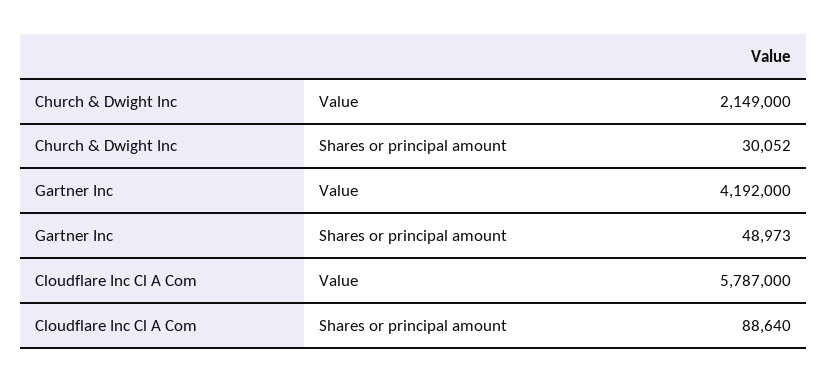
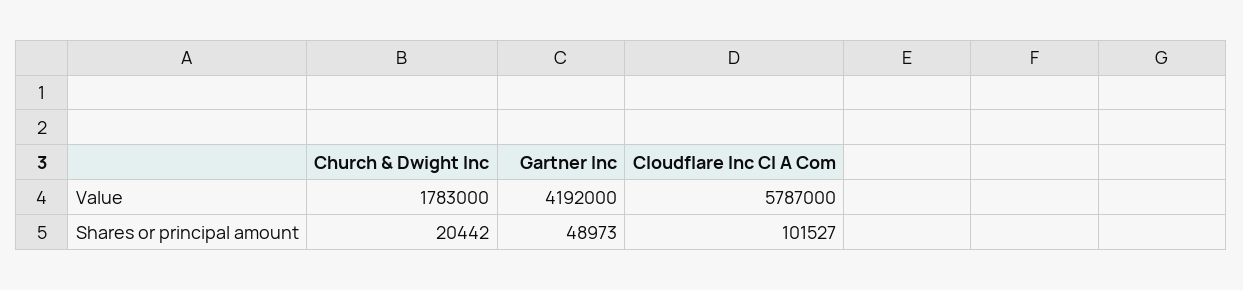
  {
    "Church & Dwight Inc": {
-     "Value": 2149000,
+     "Value": 1783000,
-     "Shares or principal amount": 30052
+     "Shares or principal amount": 20442
    },
    "Gartner Inc": {
      "Value": 4192000,
      "Shares or principal amount": 48973
    },
    "Cloudflare Inc Cl A Com": {
      "Value": 5787000,
-     "Shares or principal amount": 88640
+     "Shares or principal amount": 101527
    }
  }

